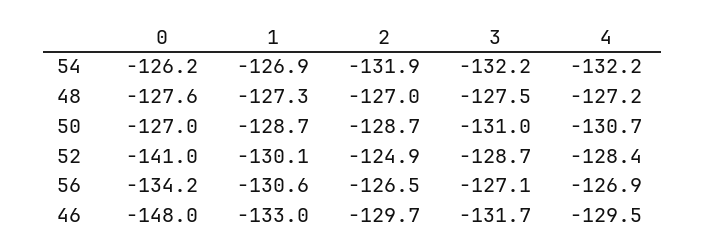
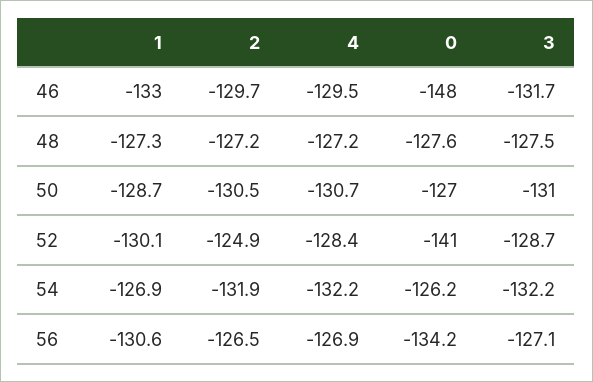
  {
    "0": {
      "54": -126.2,
      "48": -127.6,
      "50": -127,
      "52": -141,
      "56": -134.2,
      "46": -148
    },
    "1": {
      "54": -126.9,
      "48": -127.3,
      "50": -128.7,
      "52": -130.1,
      "56": -130.6,
      "46": -133
    },
    "2": {
      "54": -131.9,
-     "48": -127,
+     "48": -127.2,
-     "50": -128.7,
+     "50": -130.5,
      "52": -124.9,
      "56": -126.5,
      "46": -129.7
    },
    "3": {
      "54": -132.2,
      "48": -127.5,
      "50": -131,
      "52": -128.7,
      "56": -127.1,
      "46": -131.7
    },
    "4": {
      "54": -132.2,
      "48": -127.2,
      "50": -130.7,
      "52": -128.4,
      "56": -126.9,
      "46": -129.5
    }
  }

